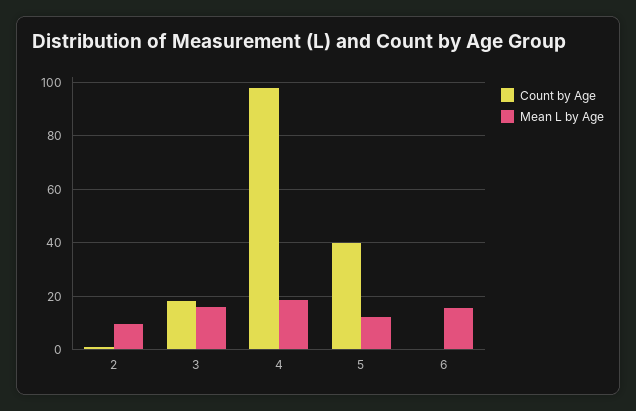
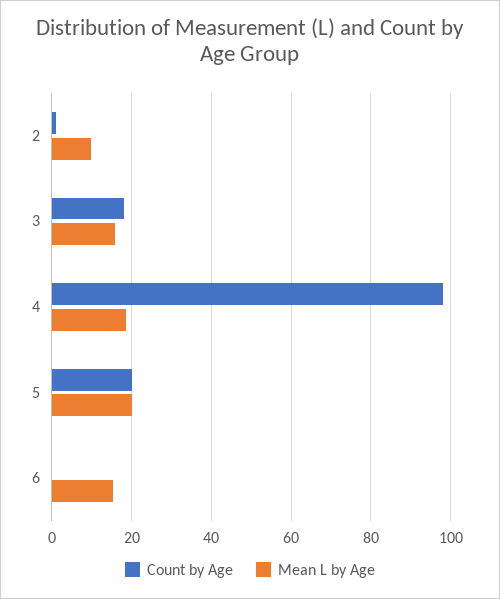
  {
    "Count by Age": {
      "2": 2,
      "3": 18,
      "4": 98,
-     "5": 40,
+     "5": 20,
      "6": 0
    },
    "Mean L by Age": {
      "2": 10,
      "3": 16,
      "4": 18,
-     "5": 12.5,
+     "5": 20,
      "6": 16
    }
  }

